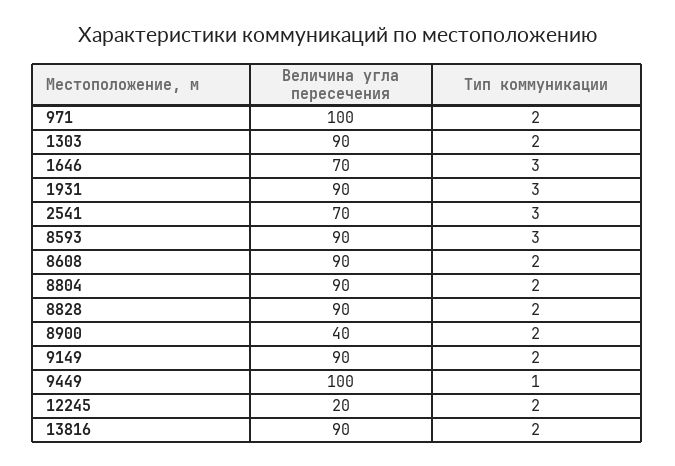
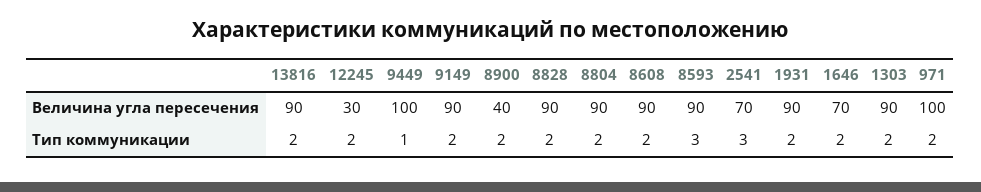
  {
    "Величина угла пересечения": {
      "971": 100,
      "1303": 90,
      "1646": 70,
      "1931": 90,
      "2541": 70,
      "8593": 90,
      "8608": 90,
      "8804": 90,
      "8828": 90,
      "8900": 40,
      "9149": 90,
      "9449": 100,
-     "12245": 20,
+     "12245": 30,
      "13816": 90
    },
    "Тип коммуникации": {
      "971": 2,
      "1303": 2,
-     "1646": 3,
+     "1646": 2,
-     "1931": 3,
+     "1931": 2,
      "2541": 3,
      "8593": 3,
      "8608": 2,
      "8804": 2,
      "8828": 2,
      "8900": 2,
      "9149": 2,
      "9449": 1,
      "12245": 2,
      "13816": 2
    }
  }

